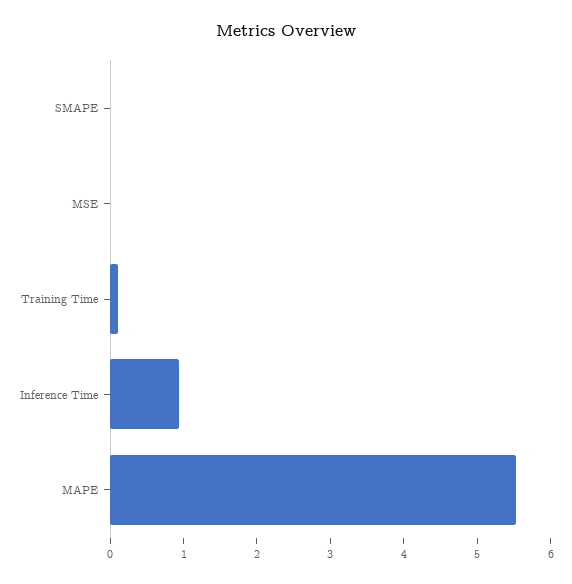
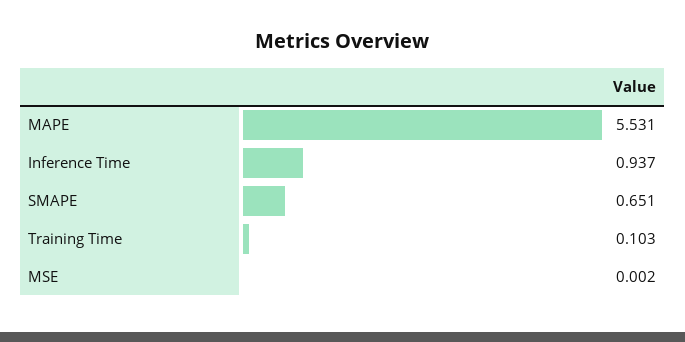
  {
-   "SMAPE": 0,
+   "SMAPE": 0.651,
    "MSE": 0.002,
    "Training Time": 0.103,
    "Inference Time": 0.937,
    "MAPE": 5.531
  }

